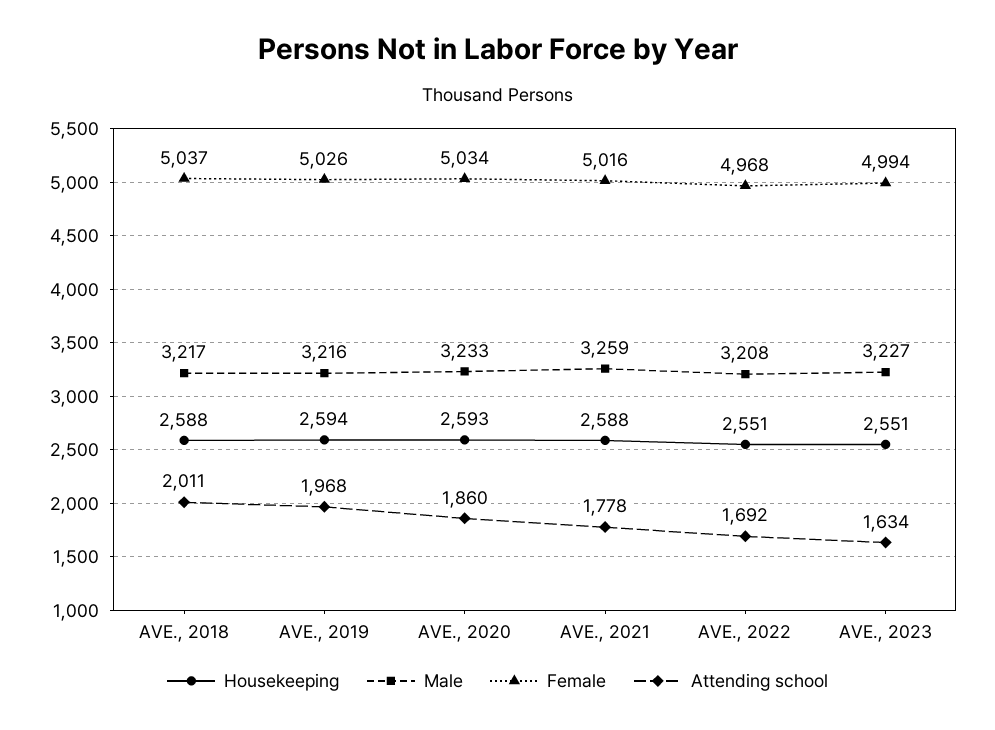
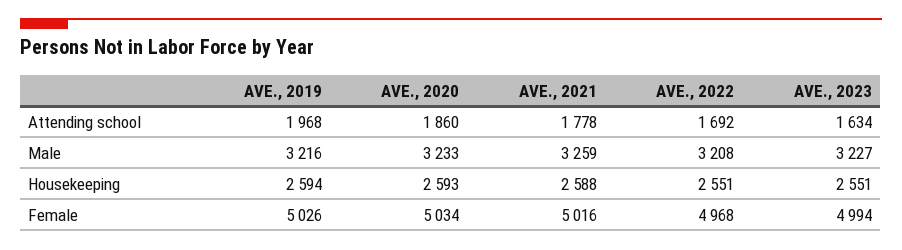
  {
    "Housekeeping": {
-     "AVE., 2018": 2588,
      "AVE., 2019": 2594,
      "AVE., 2020": 2593,
      "AVE., 2021": 2588,
      "AVE., 2022": 2551,
      "AVE., 2023": 2551
    },
    "Male": {
-     "AVE., 2018": 3217,
      "AVE., 2019": 3216,
      "AVE., 2020": 3233,
      "AVE., 2021": 3259,
      "AVE., 2022": 3208,
      "AVE., 2023": 3227
    },
    "Female": {
-     "AVE., 2018": 5037,
      "AVE., 2019": 5026,
      "AVE., 2020": 5034,
      "AVE., 2021": 5016,
      "AVE., 2022": 4968,
      "AVE., 2023": 4994
    },
    "Attending school": {
-     "AVE., 2018": 2011,
      "AVE., 2019": 1968,
      "AVE., 2020": 1860,
      "AVE., 2021": 1778,
      "AVE., 2022": 1692,
      "AVE., 2023": 1634
    }
  }

